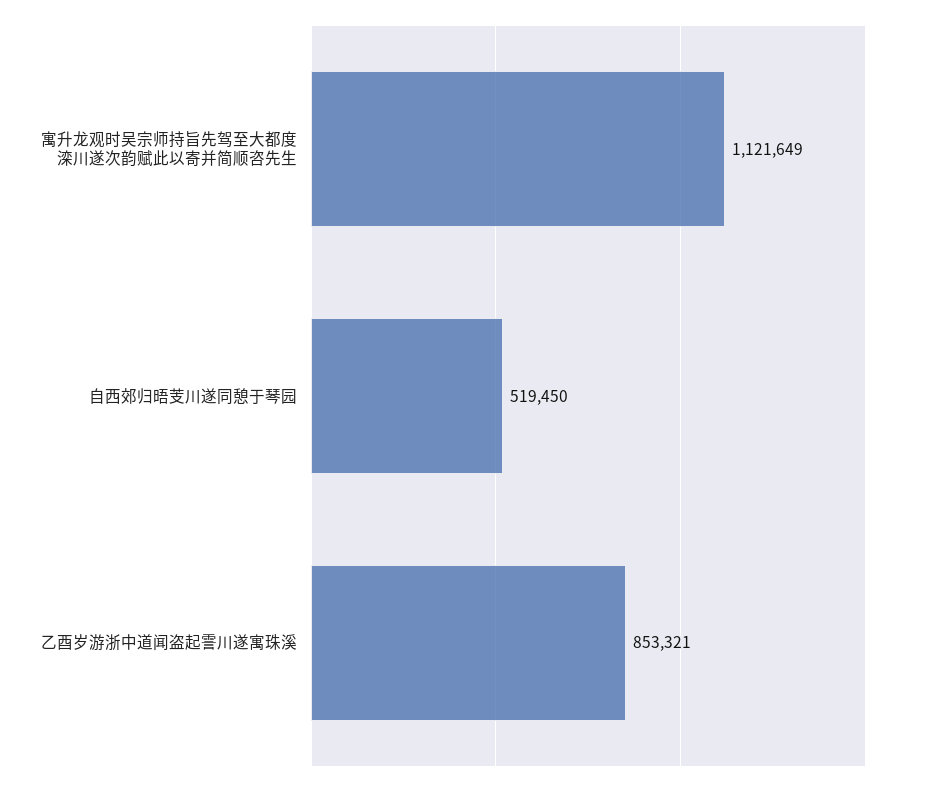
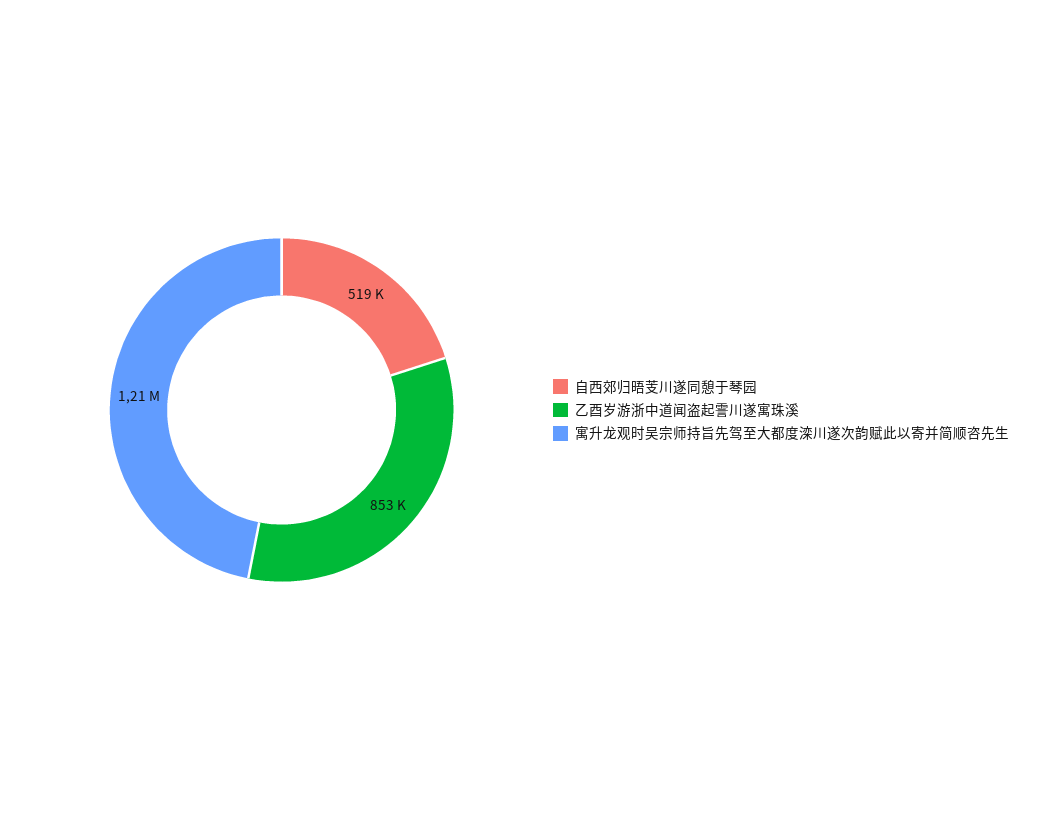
  {
-   "寓升龙观时吴宗师持旨先驾至大都度滦川遂次韵赋此以寄并简顺咨先生": 1121649,
+   "寓升龙观时吴宗师持旨先驾至大都度滦川遂次韵赋此以寄并简顺咨先生": 1210000,
    "自西郊归晤芰川遂同憩于琴园": 519450,
    "乙酉岁游浙中道闻盗起霅川遂寓珠溪": 853321
  }

